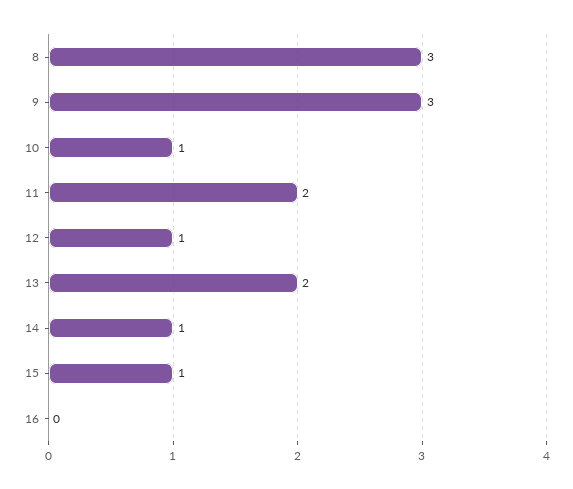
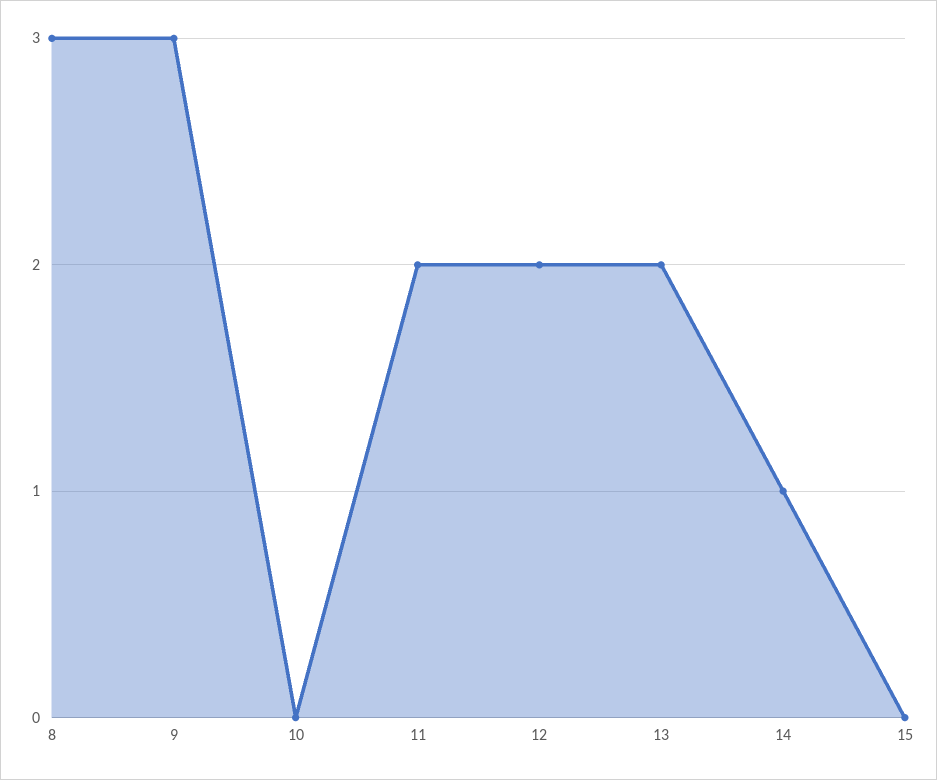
  {
    "8": 3,
    "9": 3,
-   "10": 1,
+   "10": 0,
    "11": 2,
-   "12": 1,
+   "12": 2,
    "13": 2,
    "14": 1,
-   "15": 1,
+   "15": 0
-   "16": 0
  }

